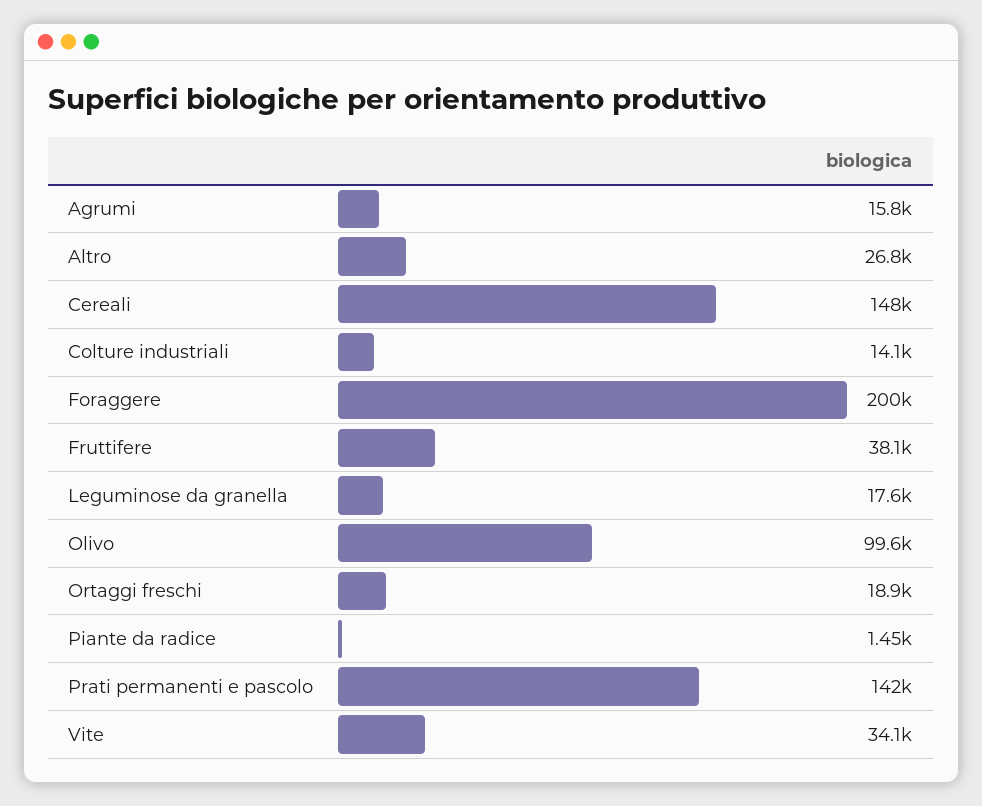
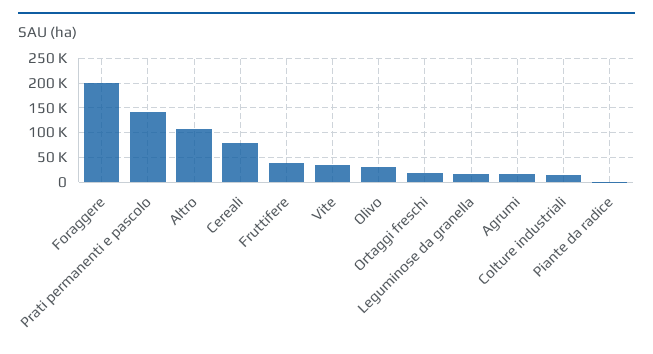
  {
    "Agrumi": 15800,
-   "Altro": 26800,
+   "Altro": 100000,
-   "Cereali": 148000,
+   "Cereali": 75000,
    "Colture industriali": 14100,
    "Foraggere": 200000,
    "Fruttifere": 38100,
    "Leguminose da granella": 17600,
-   "Olivo": 99600,
+   "Olivo": 25000,
    "Ortaggi freschi": 18900,
    "Piante da radice": 1450,
    "Prati permanenti e pascolo": 142000,
    "Vite": 34100
  }

